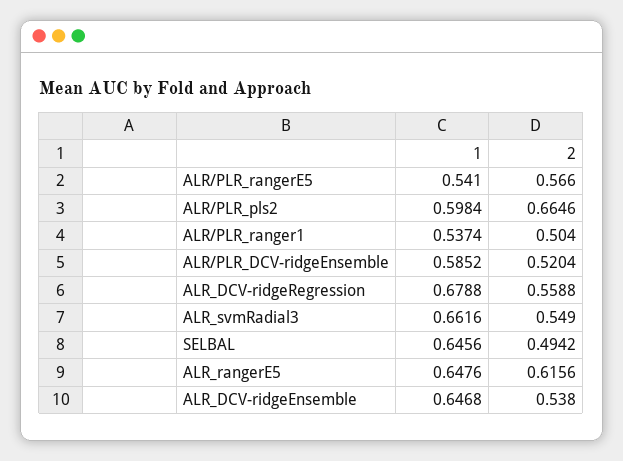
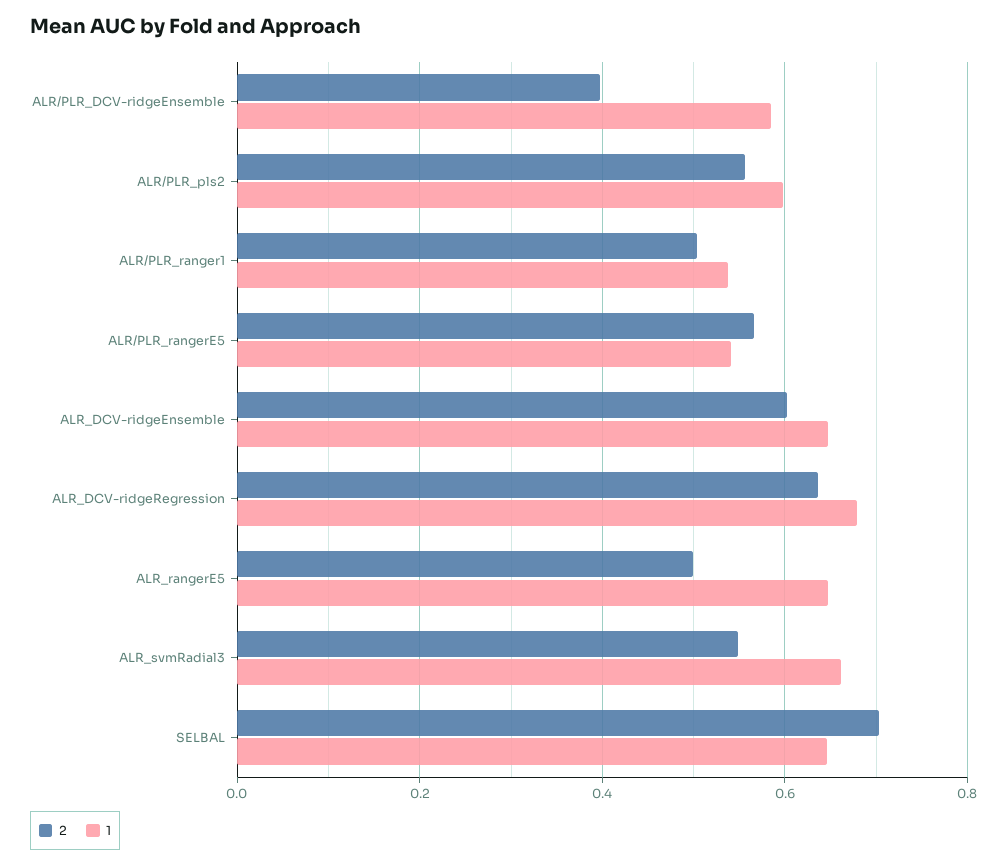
  {
    "1": {
      "ALR/PLR_rangerE5": 0.541,
      "ALR/PLR_pls2": 0.5984,
      "ALR/PLR_ranger1": 0.5374,
      "ALR/PLR_DCV-ridgeEnsemble": 0.5852,
      "ALR_DCV-ridgeRegression": 0.6788,
      "ALR_svmRadial3": 0.6616,
      "SELBAL": 0.6456,
      "ALR_rangerE5": 0.6476,
      "ALR_DCV-ridgeEnsemble": 0.6468
    },
    "2": {
      "ALR/PLR_rangerE5": 0.566,
-     "ALR/PLR_pls2": 0.6646,
+     "ALR/PLR_pls2": 0.56,
      "ALR/PLR_ranger1": 0.504,
-     "ALR/PLR_DCV-ridgeEnsemble": 0.5204,
+     "ALR/PLR_DCV-ridgeEnsemble": 0.4,
-     "ALR_DCV-ridgeRegression": 0.5588,
+     "ALR_DCV-ridgeRegression": 0.64,
      "ALR_svmRadial3": 0.549,
-     "SELBAL": 0.4942,
+     "SELBAL": 0.7,
-     "ALR_rangerE5": 0.6156,
+     "ALR_rangerE5": 0.5,
-     "ALR_DCV-ridgeEnsemble": 0.538
+     "ALR_DCV-ridgeEnsemble": 0.6
    }
  }

